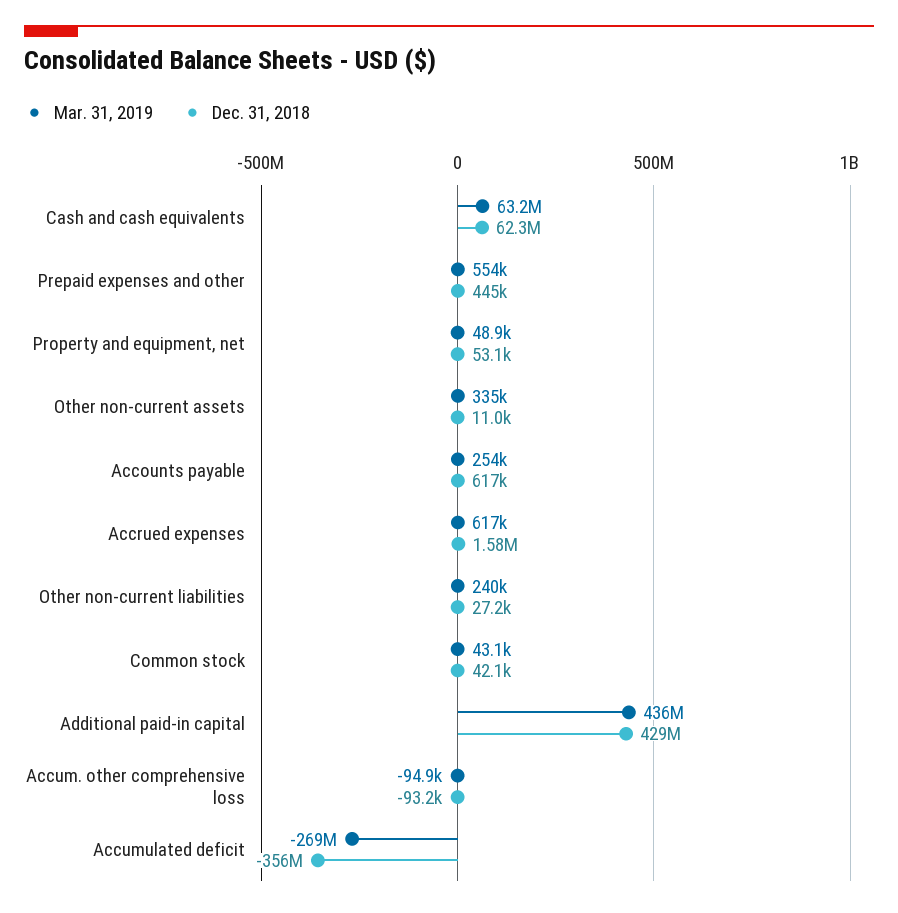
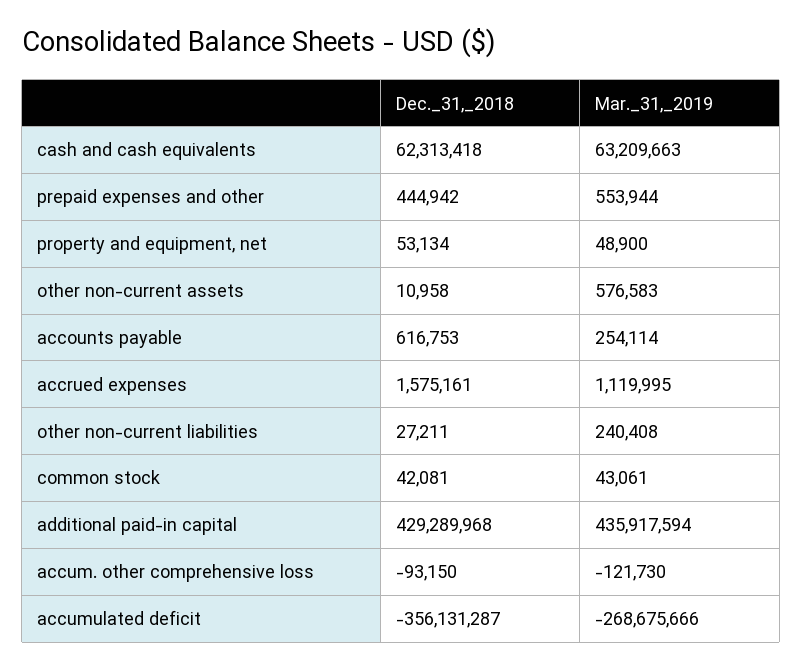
  {
    "Mar. 31, 2019": {
      "Cash and cash equivalents": 63209663,
      "Prepaid expenses and other": 553944,
      "Property and equipment, net": 48900,
-     "Other non-current assets": 335000,
+     "Other non-current assets": 576583,
      "Accounts payable": 254114,
-     "Accrued expenses": 617000,
+     "Accrued expenses": 1119995,
      "Other non-current liabilities": 240408,
      "Common stock": 43061,
      "Additional paid-in capital": 435917594,
-     "Accum. other comprehensive loss": -94900,
+     "Accum. other comprehensive loss": -121730,
      "Accumulated deficit": -268675666
    },
    "Dec. 31, 2018": {
      "Cash and cash equivalents": 62313418,
      "Prepaid expenses and other": 444942,
      "Property and equipment, net": 53134,
      "Other non-current assets": 10958,
      "Accounts payable": 616753,
      "Accrued expenses": 1575161,
      "Other non-current liabilities": 27211,
      "Common stock": 42081,
      "Additional paid-in capital": 429289968,
      "Accum. other comprehensive loss": -93150,
      "Accumulated deficit": -356131287
    }
  }

